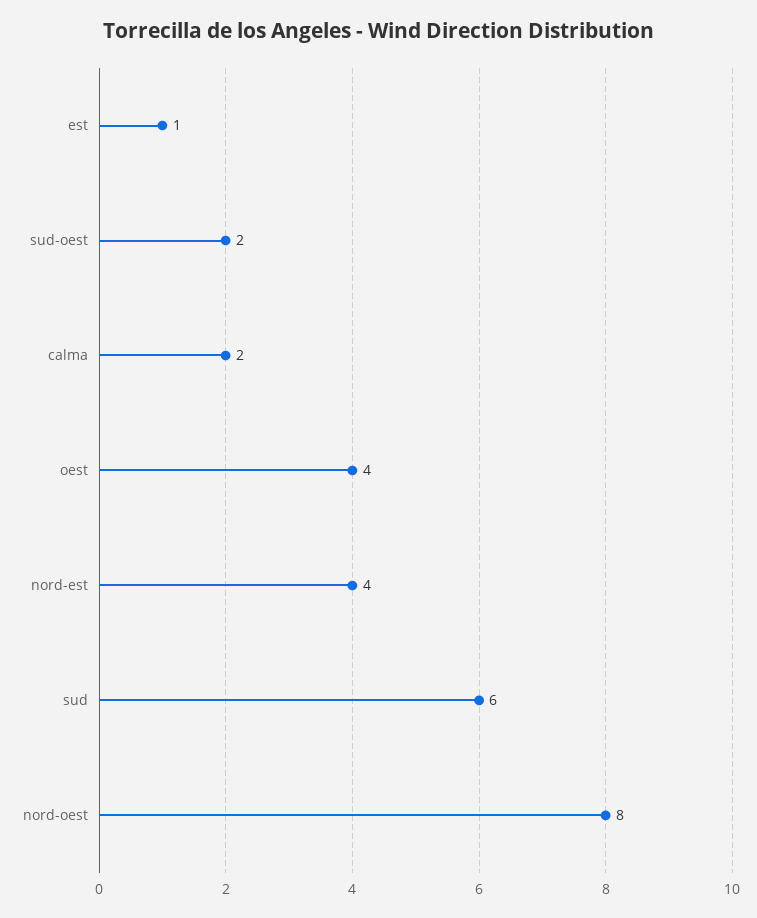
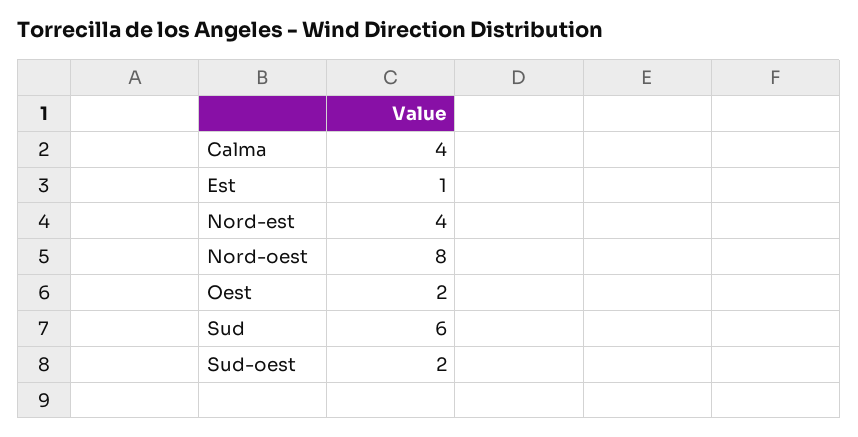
  {
    "est": 1,
    "sud-oest": 2,
-   "calma": 2,
+   "calma": 4,
-   "oest": 4,
+   "oest": 2,
    "nord-est": 4,
    "sud": 6,
    "nord-oest": 8
  }

